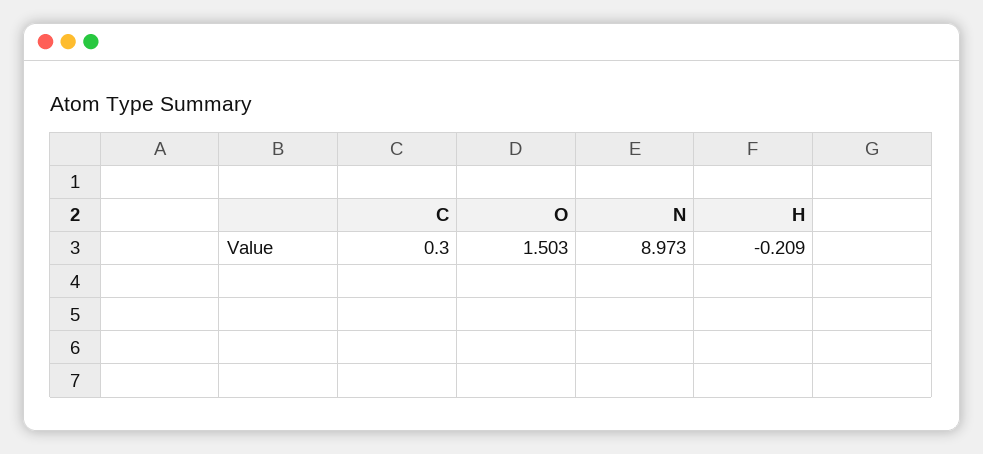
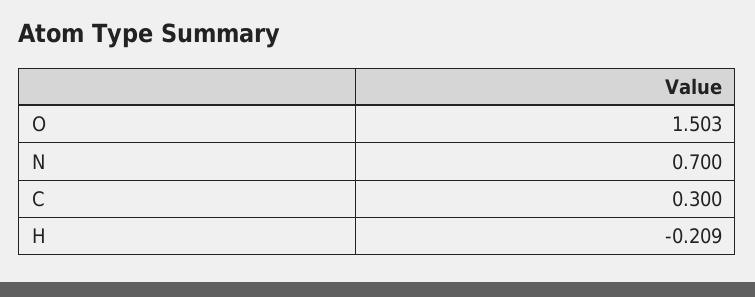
  {
    "C": 0.3,
    "O": 1.503,
-   "N": 8.973,
+   "N": 0.7,
    "H": -0.209
  }

